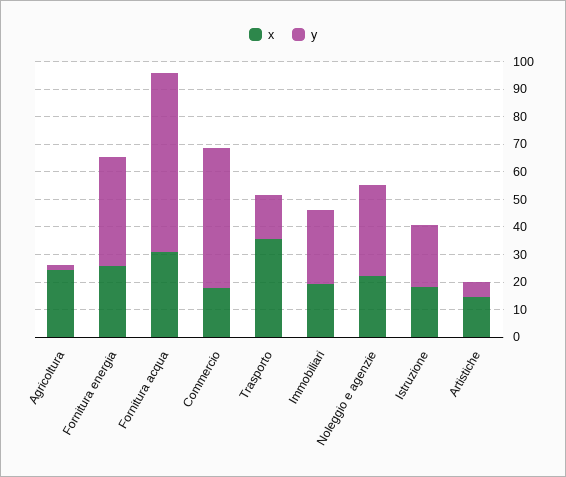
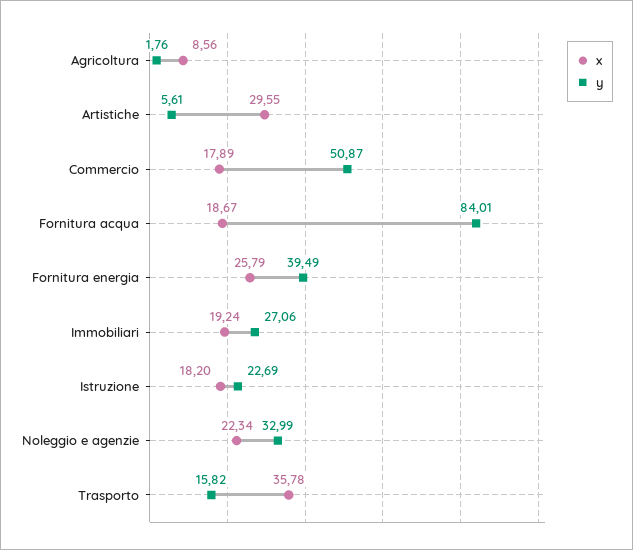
  {
    "x": {
-     "Agricoltura": 25,
+     "Agricoltura": 8.56,
      "Fornitura energia": 25.79,
-     "Fornitura acqua": 30,
+     "Fornitura acqua": 18.67,
      "Commercio": 17.89,
      "Trasporto": 35.78,
      "Immobiliari": 19.24,
      "Noleggio e agenzie": 22.34,
      "Istruzione": 18.2,
-     "Artistiche": 15
+     "Artistiche": 29.55
    },
    "y": {
      "Agricoltura": 1.76,
      "Fornitura energia": 39.49,
-     "Fornitura acqua": 65,
+     "Fornitura acqua": 84.01,
      "Commercio": 50.87,
      "Trasporto": 15.82,
      "Immobiliari": 27.06,
      "Noleggio e agenzie": 32.99,
      "Istruzione": 22.69,
      "Artistiche": 5.61
    }
  }

